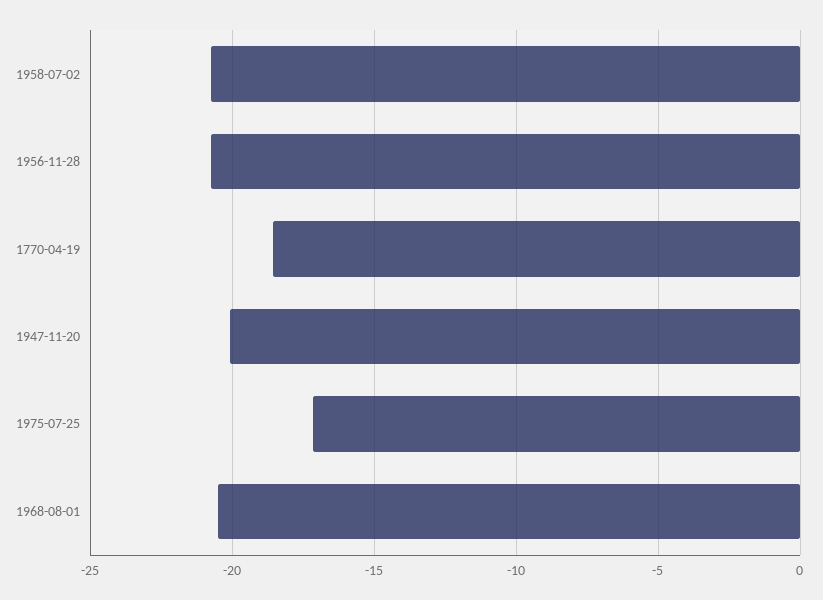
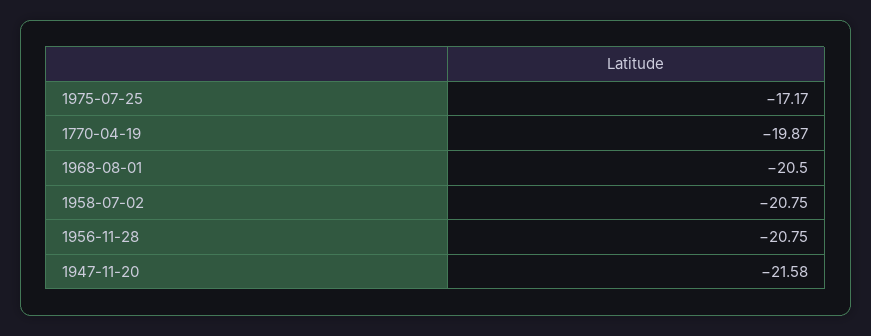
  {
    "1958-07-02": -20.75,
    "1956-11-28": -20.75,
-   "1770-04-19": -18.5,
+   "1770-04-19": -19.87,
-   "1947-11-20": -20,
+   "1947-11-20": -21.58,
    "1975-07-25": -17.17,
    "1968-08-01": -20.5
  }

